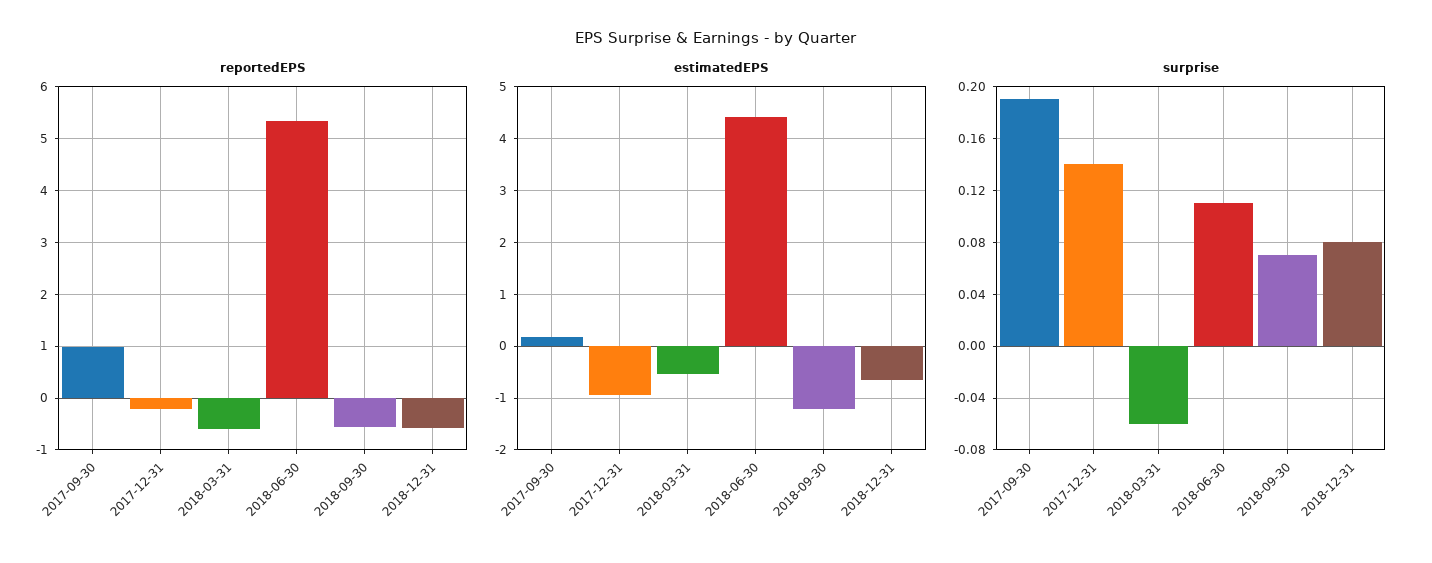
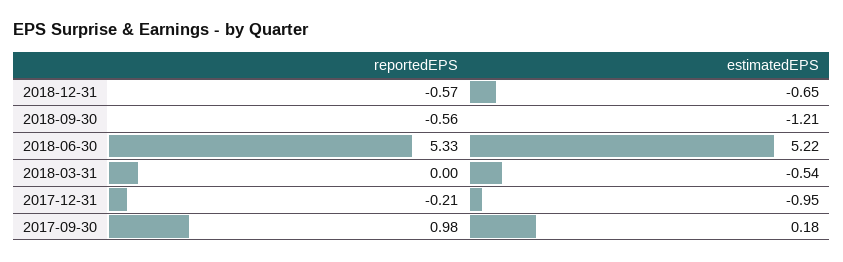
  {
    "reportedEPS": {
      "2017-09-30": 0.98,
      "2017-12-31": -0.21,
-     "2018-03-31": -0.6,
+     "2018-03-31": 0,
      "2018-06-30": 5.33,
      "2018-09-30": -0.56,
      "2018-12-31": -0.57
    },
    "estimatedEPS": {
      "2017-09-30": 0.18,
      "2017-12-31": -0.95,
      "2018-03-31": -0.54,
-     "2018-06-30": 4.4,
+     "2018-06-30": 5.22,
      "2018-09-30": -1.21,
      "2018-12-31": -0.65
-   },
+   }
-   "surprise": {
-     "2017-09-30": 0.19,
-     "2017-12-31": 0.14,
-     "2018-03-31": -0.06,
-     "2018-06-30": 0.11,
-     "2018-09-30": 0.07,
-     "2018-12-31": 0.08
-   }
  }

